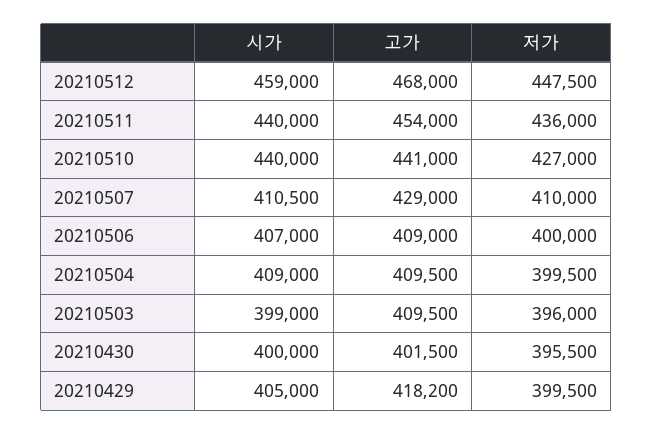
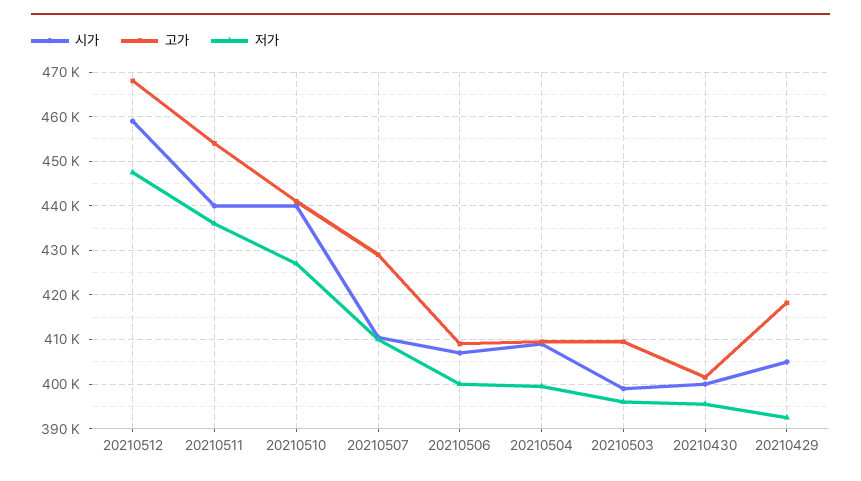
  {
    "시가": {
      "20210512": 459000,
      "20210511": 440000,
      "20210510": 440000,
      "20210507": 410500,
      "20210506": 407000,
      "20210504": 409000,
      "20210503": 399000,
      "20210430": 400000,
      "20210429": 405000
    },
    "고가": {
      "20210512": 468000,
      "20210511": 454000,
      "20210510": 441000,
      "20210507": 429000,
      "20210506": 409000,
      "20210504": 409500,
      "20210503": 409500,
      "20210430": 401500,
      "20210429": 418200
    },
    "저가": {
      "20210512": 447500,
      "20210511": 436000,
      "20210510": 427000,
      "20210507": 410000,
      "20210506": 400000,
      "20210504": 399500,
      "20210503": 396000,
      "20210430": 395500,
-     "20210429": 399500
+     "20210429": 392000
    }
  }

